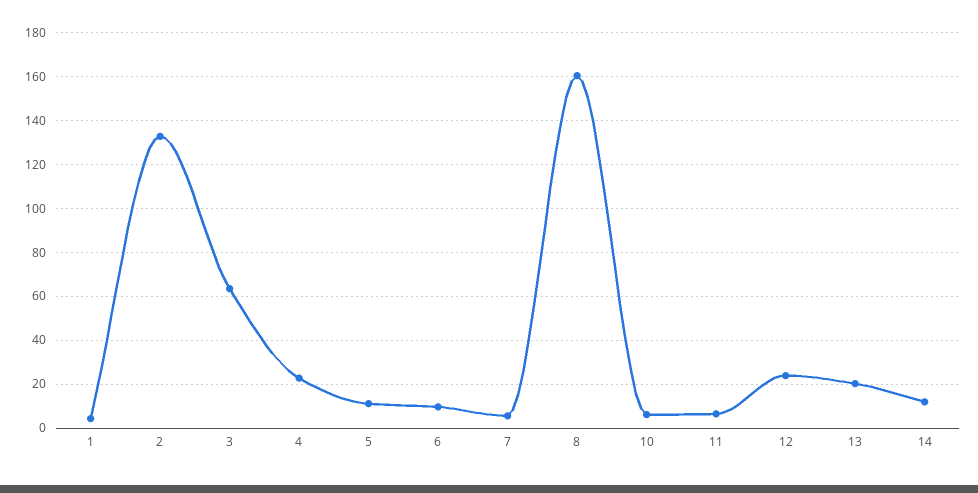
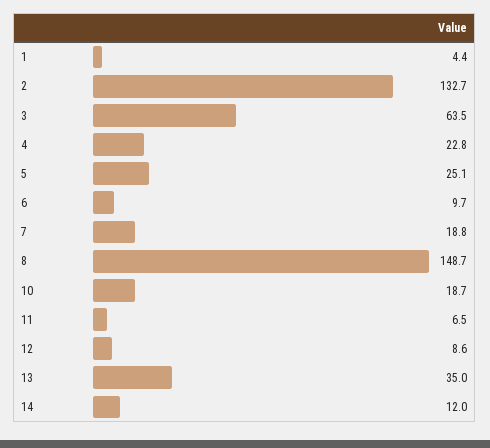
  {
    "1": 4.4,
    "2": 132.7,
    "3": 63.5,
    "4": 22.8,
-   "5": 10,
+   "5": 25.1,
    "6": 9.7,
-   "7": 5,
+   "7": 18.8,
-   "8": 160,
+   "8": 148.7,
-   "10": 5,
+   "10": 18.7,
    "11": 6.5,
-   "12": 25,
+   "12": 8.6,
-   "13": 20,
+   "13": 35,
    "14": 12
  }

